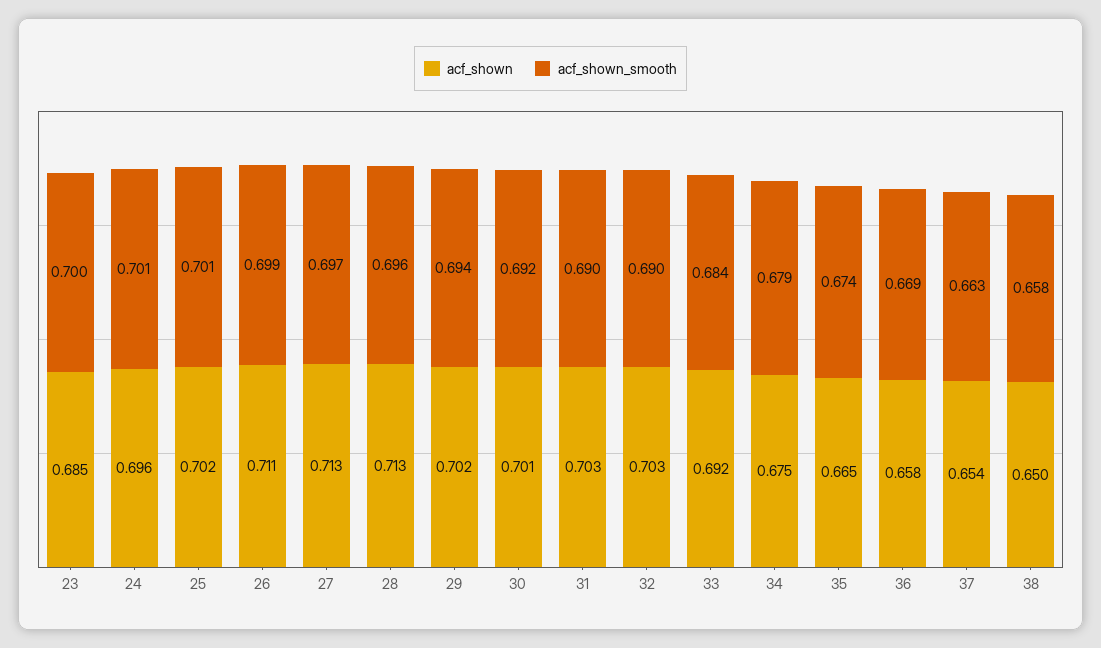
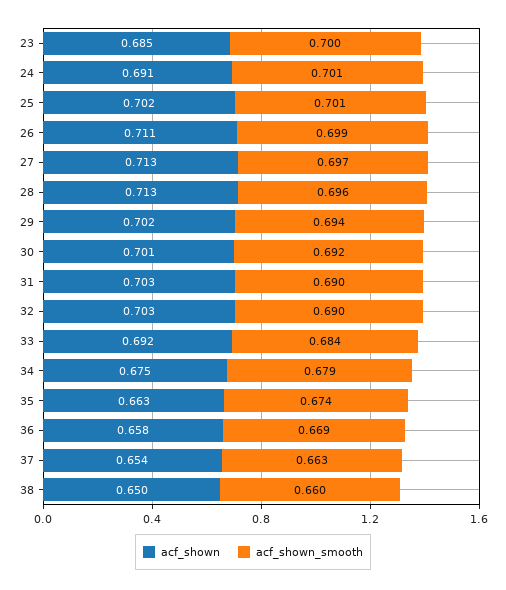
  {
    "acf_shown": {
      "23": 0.685,
-     "24": 0.696,
+     "24": 0.691,
      "25": 0.702,
      "26": 0.711,
      "27": 0.713,
      "28": 0.713,
      "29": 0.702,
      "30": 0.701,
      "31": 0.703,
      "32": 0.703,
      "33": 0.692,
      "34": 0.675,
-     "35": 0.665,
+     "35": 0.663,
      "36": 0.658,
      "37": 0.654,
      "38": 0.65
    },
    "acf_shown_smooth": {
      "23": 0.7,
      "24": 0.701,
      "25": 0.701,
      "26": 0.699,
      "27": 0.697,
      "28": 0.696,
      "29": 0.694,
      "30": 0.692,
      "31": 0.69,
      "32": 0.69,
      "33": 0.684,
      "34": 0.679,
      "35": 0.674,
      "36": 0.669,
      "37": 0.663,
-     "38": 0.658
+     "38": 0.66
    }
  }

